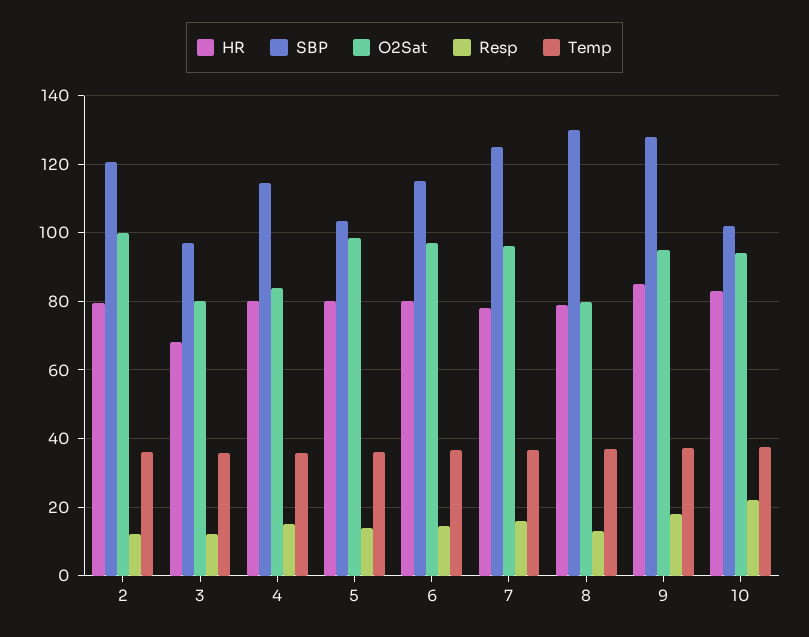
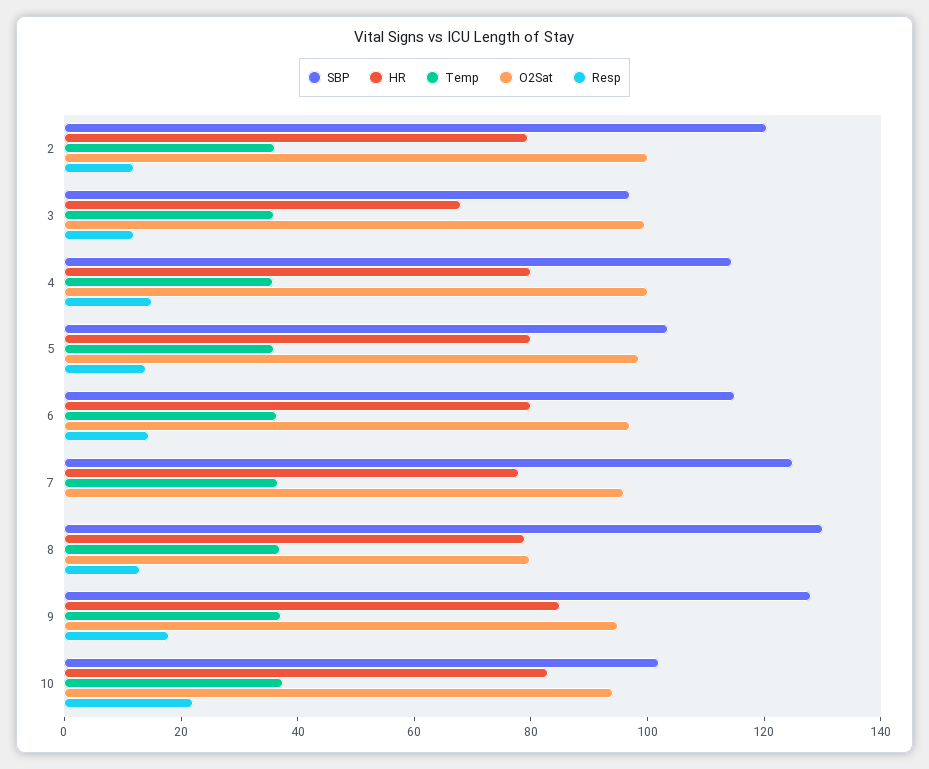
  {
    "HR": {
      "2": 80,
      "3": 68,
      "4": 80,
      "5": 80,
      "6": 80,
      "7": 78,
      "8": 80,
      "9": 86,
      "10": 84
    },
    "SBP": {
      "2": 120,
      "3": 98,
      "4": 114,
      "5": 104,
      "6": 116,
      "7": 126,
      "8": 130,
      "9": 128,
      "10": 102
    },
    "O2Sat": {
      "2": 100,
-     "3": 80,
+     "3": 100,
-     "4": 84,
+     "4": 100,
      "5": 98,
      "6": 98,
      "7": 96,
      "8": 80,
      "9": 96,
      "10": 94
    },
    "Resp": {
      "2": 12,
      "3": 12,
      "4": 16,
      "5": 14,
      "6": 14,
-     "7": 16,
+     "7": 0,
      "8": 14,
      "9": 18,
      "10": 22
    },
    "Temp": {
      "2": 36,
      "3": 36,
      "4": 36,
      "5": 36,
      "6": 36,
      "7": 36,
      "8": 36,
      "9": 38,
      "10": 38
    }
  }

